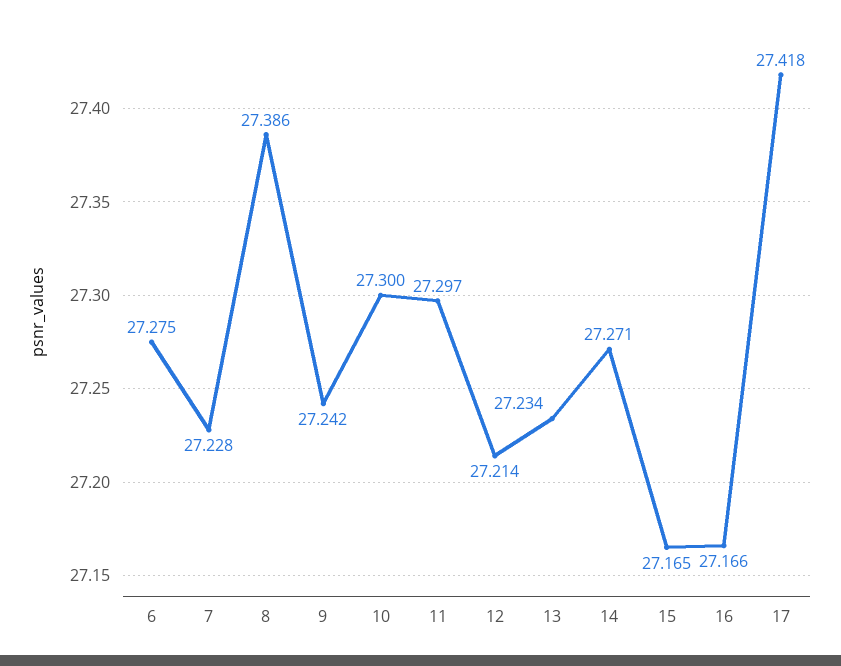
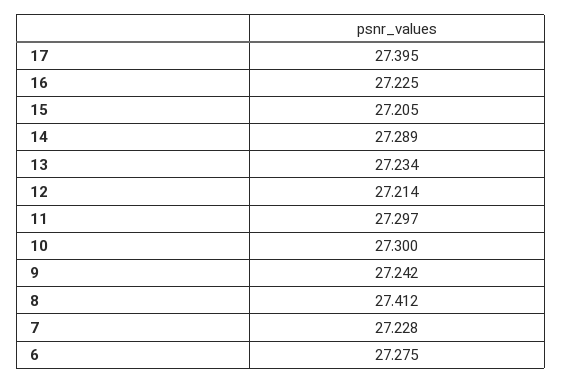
  {
    "6": 27.275,
    "7": 27.228,
-   "8": 27.386,
+   "8": 27.412,
    "9": 27.242,
    "10": 27.3,
    "11": 27.297,
    "12": 27.214,
    "13": 27.234,
-   "14": 27.271,
+   "14": 27.289,
-   "15": 27.165,
+   "15": 27.205,
-   "16": 27.166,
+   "16": 27.225,
-   "17": 27.418
+   "17": 27.395
  }

